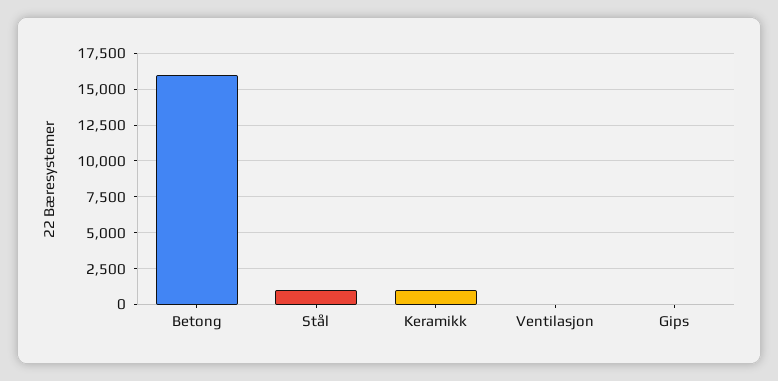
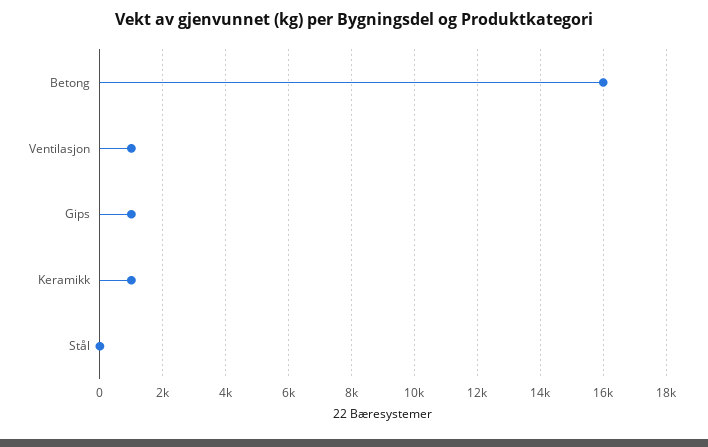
  {
    "Betong": 16000,
-   "Stål": 1000,
+   "Stål": 0,
    "Keramikk": 1000,
-   "Ventilasjon": 0,
+   "Ventilasjon": 1000,
-   "Gips": 0
+   "Gips": 1000
  }

